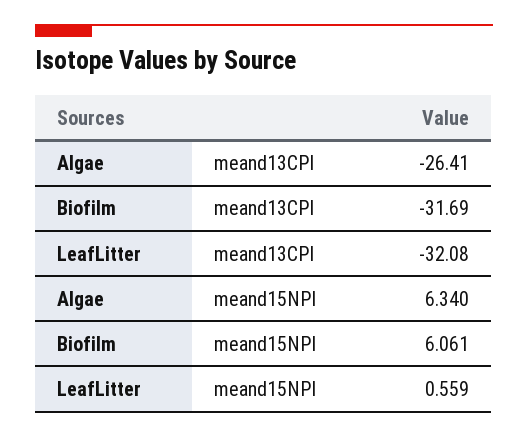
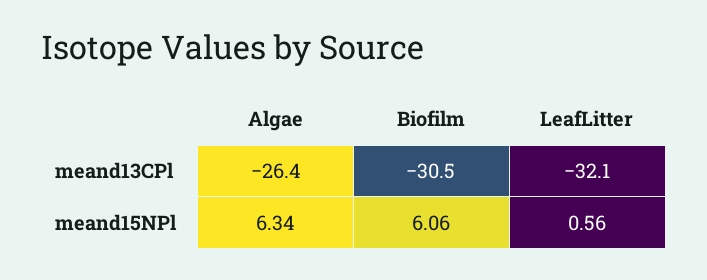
  {
    "Algae": {
      "meand13CPl": -26.41,
      "meand15NPl": 6.34
    },
    "Biofilm": {
-     "meand13CPl": -31.69,
+     "meand13CPl": -30.5,
      "meand15NPl": 6.061
    },
    "LeafLitter": {
      "meand13CPl": -32.08,
      "meand15NPl": 0.559
    }
  }

